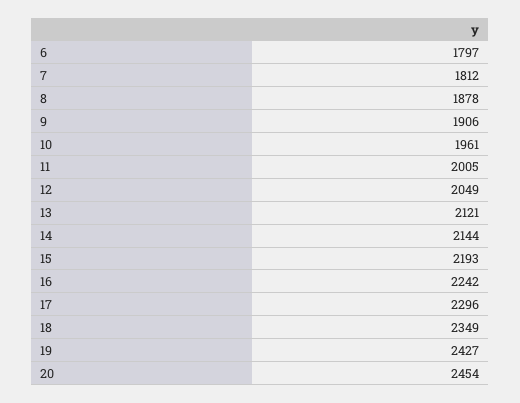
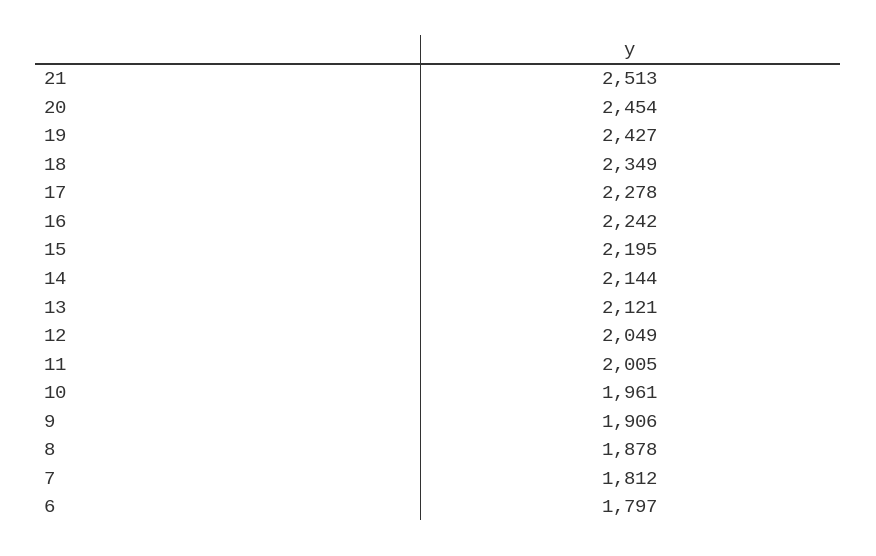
  {
    "6": 1797,
    "7": 1812,
    "8": 1878,
    "9": 1906,
    "10": 1961,
    "11": 2005,
    "12": 2049,
    "13": 2121,
    "14": 2144,
-   "15": 2193,
+   "15": 2195,
    "16": 2242,
-   "17": 2296,
+   "17": 2278,
    "18": 2349,
    "19": 2427,
-   "20": 2454
+   "20": 2454,
+   "21": 2513
  }

